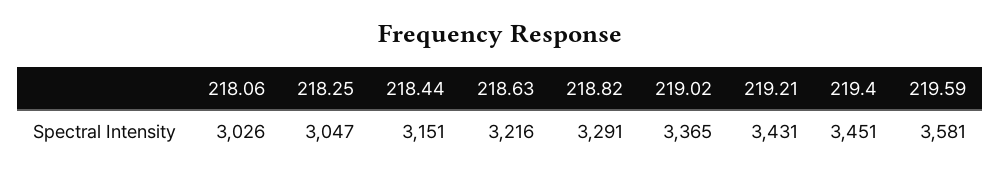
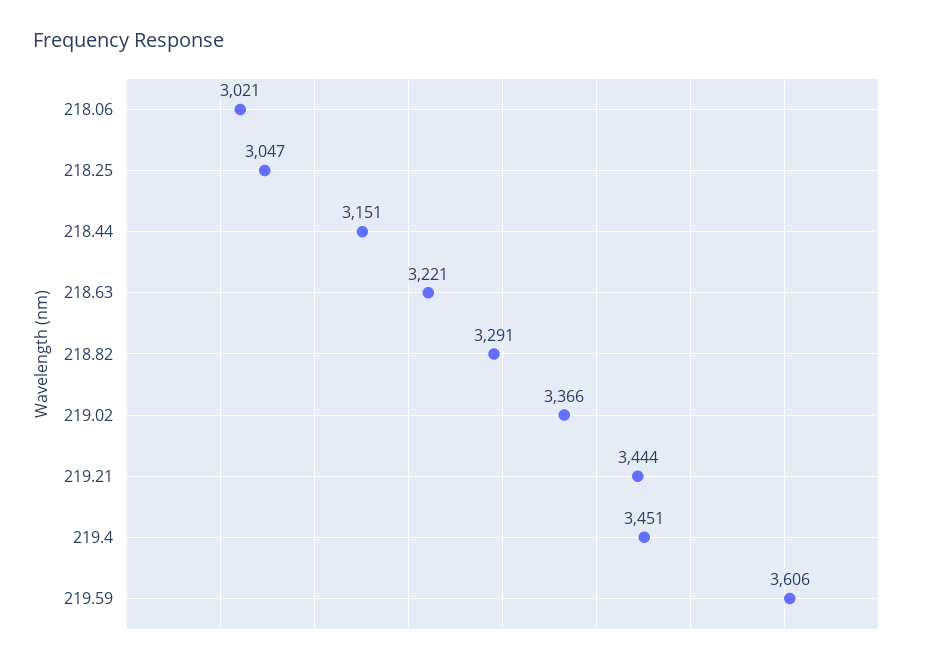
  {
-   "218.06": 3026,
+   "218.06": 3021,
    "218.25": 3047,
    "218.44": 3151,
-   "218.63": 3216,
+   "218.63": 3221,
    "218.82": 3291,
-   "219.02": 3365,
+   "219.02": 3366,
-   "219.21": 3431,
+   "219.21": 3444,
    "219.4": 3451,
-   "219.59": 3581
+   "219.59": 3606
  }

